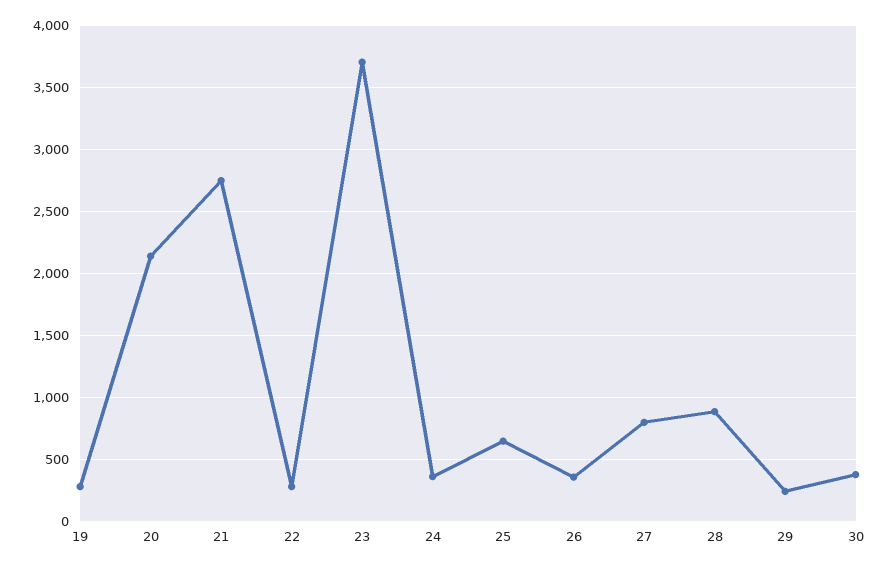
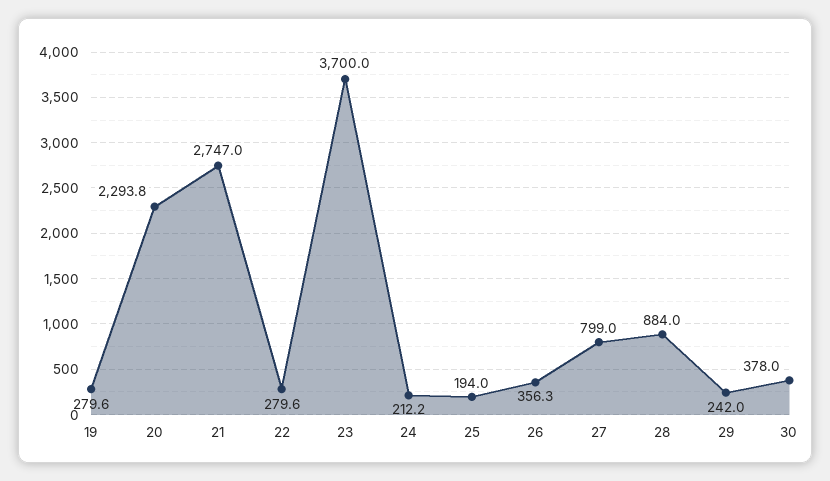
  {
    "19": 279.6,
-   "20": 2150,
+   "20": 2293.8,
    "21": 2747,
    "22": 279.6,
    "23": 3700,
-   "24": 350,
+   "24": 212.2,
-   "25": 650,
+   "25": 194,
    "26": 356.3,
    "27": 799,
    "28": 884,
    "29": 242,
    "30": 378
  }

